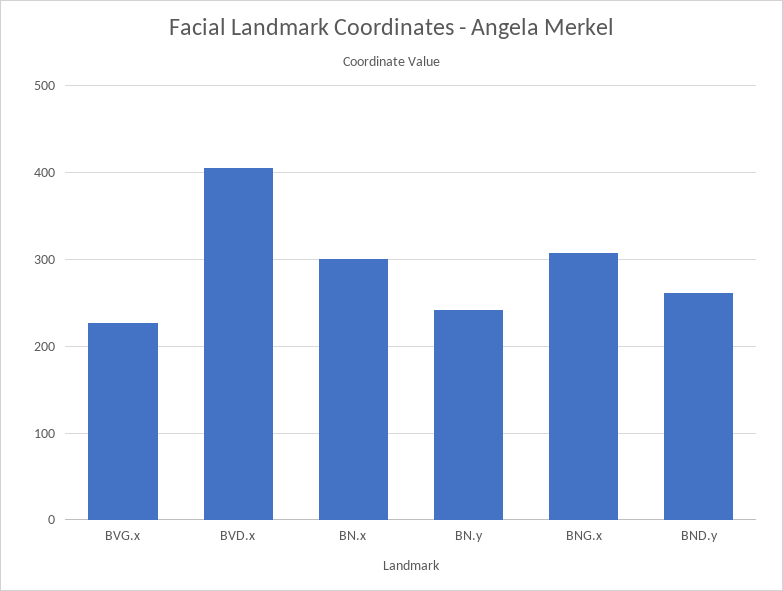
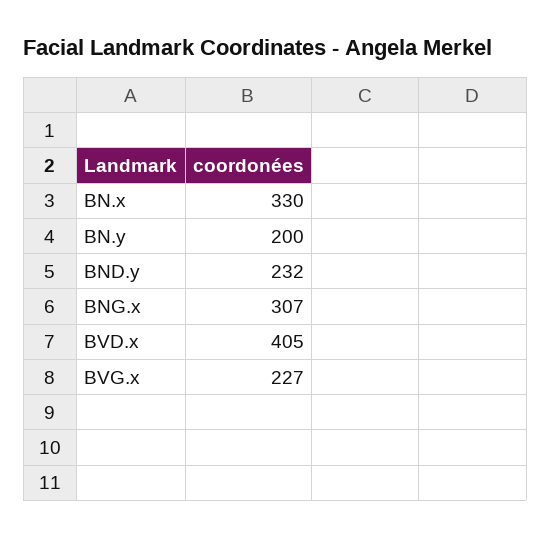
  {
    "BVG.x": 227,
    "BVD.x": 405,
-   "BN.x": 300,
+   "BN.x": 330,
-   "BN.y": 240,
+   "BN.y": 200,
    "BNG.x": 307,
-   "BND.y": 260
+   "BND.y": 232
  }

